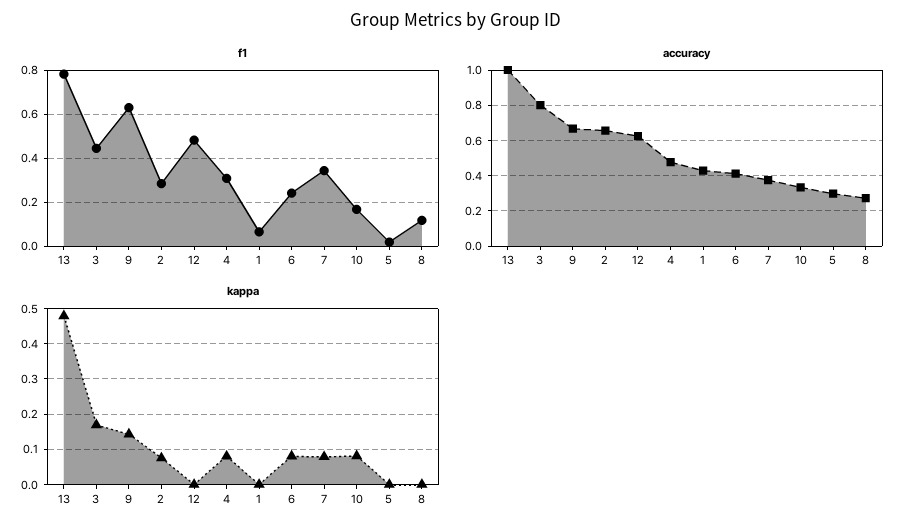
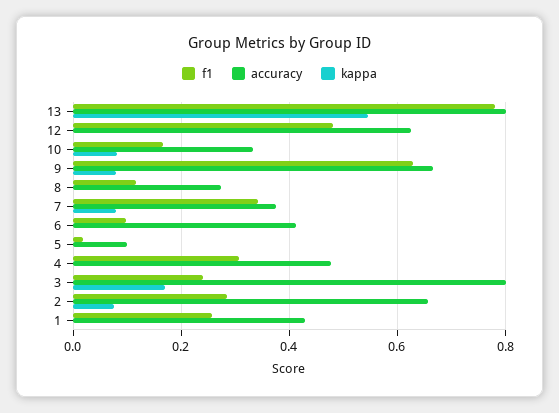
  {
    "f1": {
      "13": 0.78,
-     "3": 0.45,
+     "3": 0.24,
      "9": 0.62,
      "2": 0.28,
      "12": 0.48,
      "4": 0.3,
-     "1": 0.05,
+     "1": 0.26,
-     "6": 0.25,
+     "6": 0.1,
      "7": 0.34,
      "10": 0.16,
      "5": 0.02,
      "8": 0.12
    },
    "accuracy": {
-     "13": 1,
+     "13": 0.8,
      "3": 0.8,
      "9": 0.66,
      "2": 0.66,
      "12": 0.62,
      "4": 0.48,
      "1": 0.42,
      "6": 0.42,
      "7": 0.38,
      "10": 0.34,
-     "5": 0.3,
+     "5": 0.1,
      "8": 0.28
    },
    "kappa": {
-     "13": 0.48,
+     "13": 0.54,
      "3": 0.16,
-     "9": 0.14,
+     "9": 0.08,
      "2": 0.08,
      "12": 0,
-     "4": 0.08,
+     "4": 0,
      "1": 0,
-     "6": 0.08,
+     "6": 0,
      "7": 0.08,
      "10": 0.08,
      "5": 0,
      "8": 0
    }
  }

